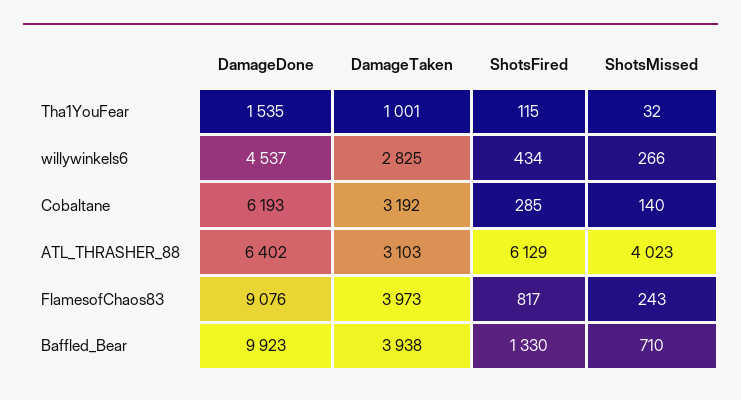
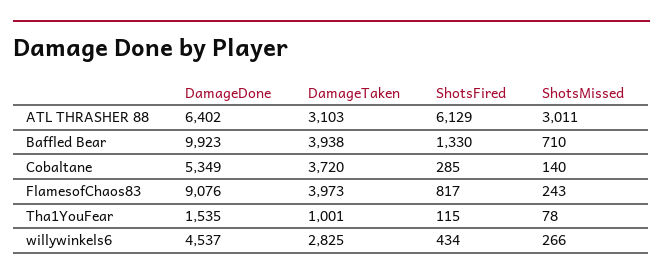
  {
    "DamageDone": {
      "Tha1YouFear": 1535,
      "willywinkels6": 4537,
-     "Cobaltane": 6193,
+     "Cobaltane": 5349,
      "ATL_THRASHER_88": 6402,
      "FlamesofChaos83": 9076,
      "Baffled_Bear": 9923
    },
    "DamageTaken": {
      "Tha1YouFear": 1001,
      "willywinkels6": 2825,
-     "Cobaltane": 3192,
+     "Cobaltane": 3720,
      "ATL_THRASHER_88": 3103,
      "FlamesofChaos83": 3973,
      "Baffled_Bear": 3938
    },
    "ShotsFired": {
      "Tha1YouFear": 115,
      "willywinkels6": 434,
      "Cobaltane": 285,
      "ATL_THRASHER_88": 6129,
      "FlamesofChaos83": 817,
      "Baffled_Bear": 1330
    },
    "ShotsMissed": {
-     "Tha1YouFear": 32,
+     "Tha1YouFear": 78,
      "willywinkels6": 266,
      "Cobaltane": 140,
-     "ATL_THRASHER_88": 4023,
+     "ATL_THRASHER_88": 3011,
      "FlamesofChaos83": 243,
      "Baffled_Bear": 710
    }
  }

